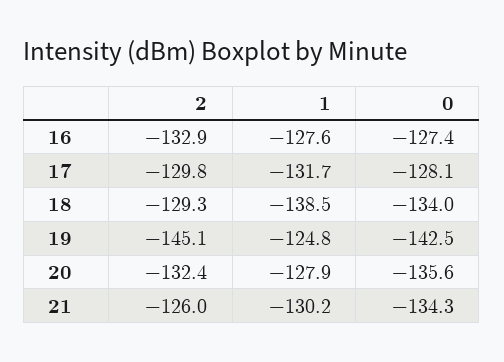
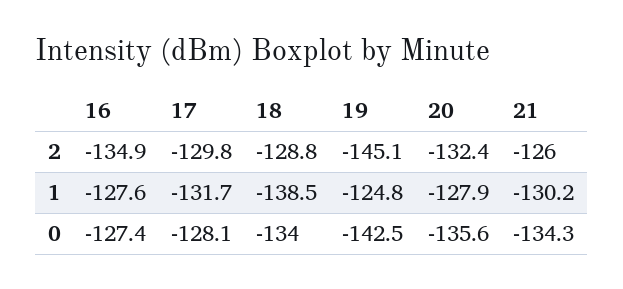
  {
    "2": {
-     "16": -132.9,
+     "16": -134.9,
      "17": -129.8,
-     "18": -129.3,
+     "18": -128.8,
      "19": -145.1,
      "20": -132.4,
      "21": -126
    },
    "1": {
      "16": -127.6,
      "17": -131.7,
      "18": -138.5,
      "19": -124.8,
      "20": -127.9,
      "21": -130.2
    },
    "0": {
      "16": -127.4,
      "17": -128.1,
      "18": -134,
      "19": -142.5,
      "20": -135.6,
      "21": -134.3
    }
  }

